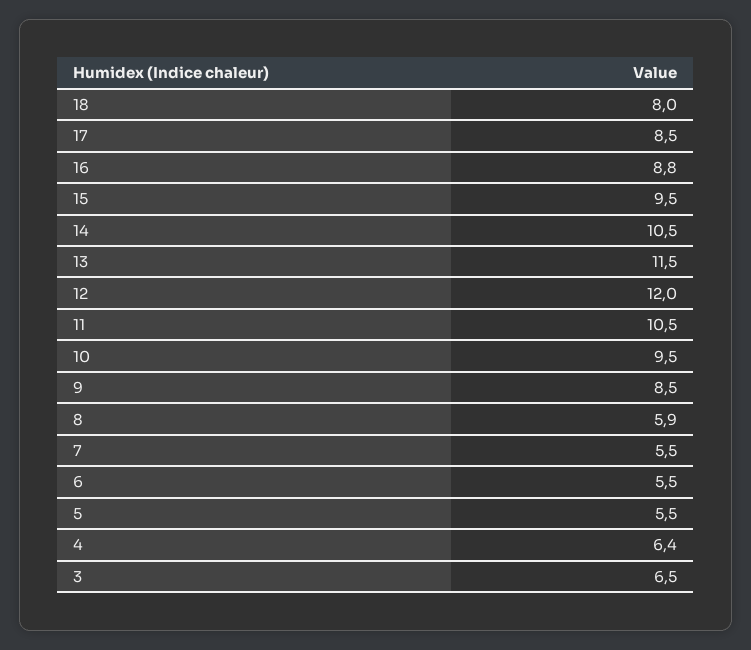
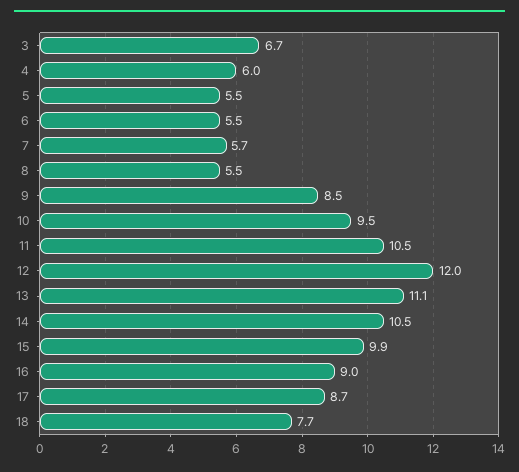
  {
-   "18": 8,
+   "18": 7.7,
-   "17": 8.5,
+   "17": 8.7,
-   "16": 8.8,
+   "16": 9,
-   "15": 9.5,
+   "15": 9.9,
    "14": 10.5,
-   "13": 11.5,
+   "13": 11.1,
    "12": 12,
    "11": 10.5,
    "10": 9.5,
    "9": 8.5,
-   "8": 5.9,
+   "8": 5.5,
-   "7": 5.5,
+   "7": 5.7,
    "6": 5.5,
    "5": 5.5,
-   "4": 6.4,
+   "4": 6,
-   "3": 6.5
+   "3": 6.7
  }

